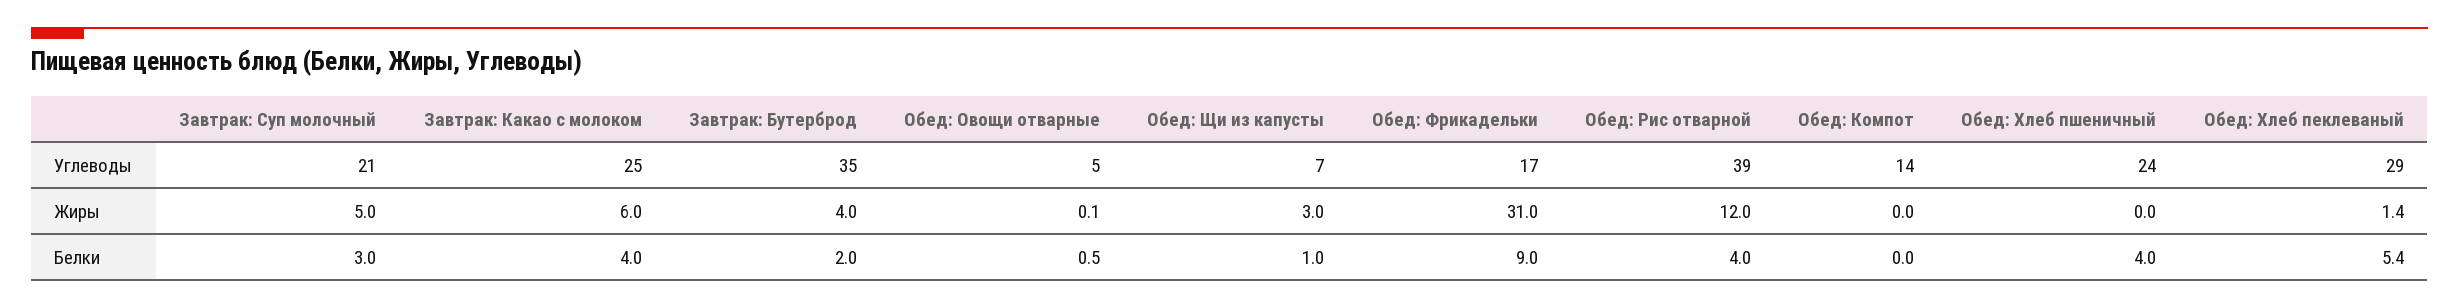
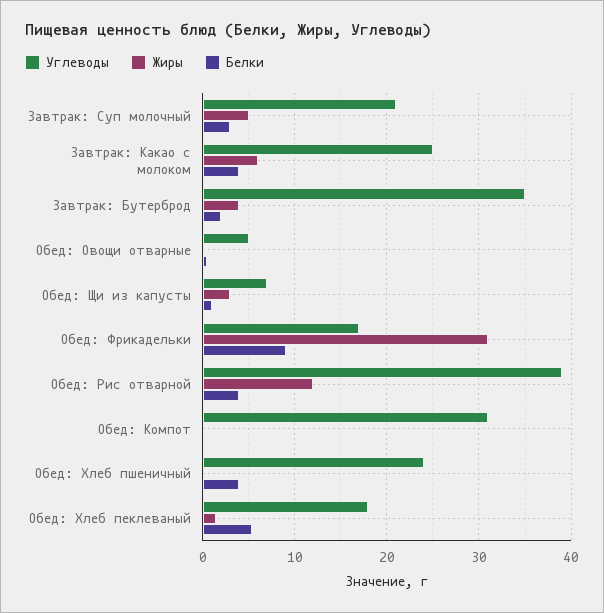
  {
    "Углеводы": {
      "Завтрак: Суп молочный": 21,
      "Завтрак: Какао с молоком": 25,
      "Завтрак: Бутерброд": 35,
      "Обед: Овощи отварные": 5,
      "Обед: Щи из капусты": 7,
      "Обед: Фрикадельки": 17,
      "Обед: Рис отварной": 39,
-     "Обед: Компот": 14,
+     "Обед: Компот": 31,
      "Обед: Хлеб пшеничный": 24,
-     "Обед: Хлеб пеклеваный": 29
+     "Обед: Хлеб пеклеваный": 18
    },
    "Жиры": {
      "Завтрак: Суп молочный": 5,
      "Завтрак: Какао с молоком": 6,
      "Завтрак: Бутерброд": 4,
      "Обед: Овощи отварные": 0.1,
      "Обед: Щи из капусты": 3,
      "Обед: Фрикадельки": 31,
      "Обед: Рис отварной": 12,
      "Обед: Компот": 0,
      "Обед: Хлеб пшеничный": 0,
      "Обед: Хлеб пеклеваный": 1.4
    },
    "Белки": {
      "Завтрак: Суп молочный": 3,
      "Завтрак: Какао с молоком": 4,
      "Завтрак: Бутерброд": 2,
      "Обед: Овощи отварные": 0.5,
      "Обед: Щи из капусты": 1,
      "Обед: Фрикадельки": 9,
      "Обед: Рис отварной": 4,
      "Обед: Компот": 0,
      "Обед: Хлеб пшеничный": 4,
      "Обед: Хлеб пеклеваный": 5.4
    }
  }

